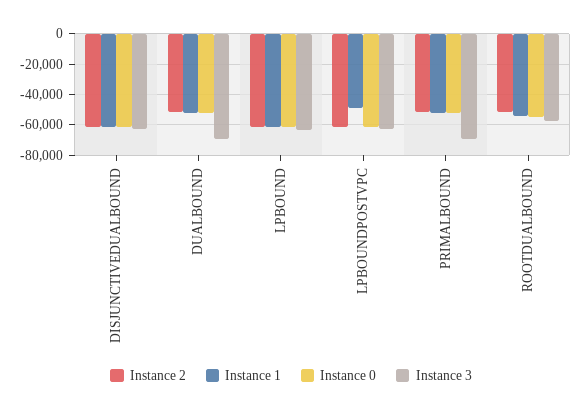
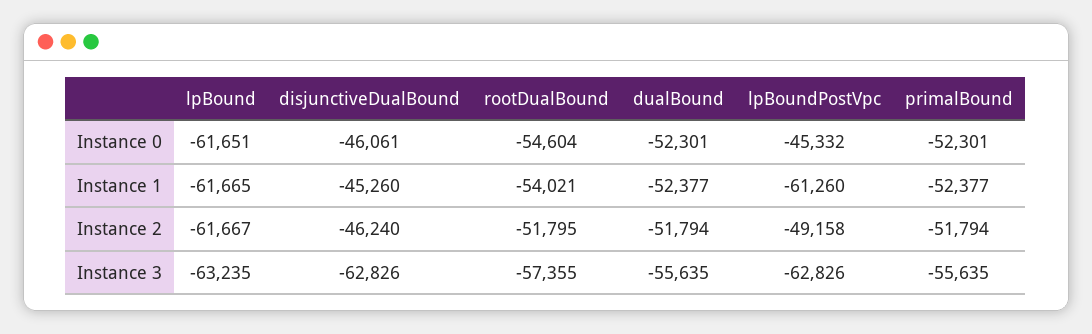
  {
    "Instance 2": {
-     "DISJUNCTIVEDUALBOUND": -60000,
+     "DISJUNCTIVEDUALBOUND": -46240,
      "DUALBOUND": -51794,
      "LPBOUND": -61667,
-     "LPBOUNDPOSTVPC": -60000,
+     "LPBOUNDPOSTVPC": -49158,
      "PRIMALBOUND": -51794,
      "ROOTDUALBOUND": -51795
    },
    "Instance 1": {
-     "DISJUNCTIVEDUALBOUND": -60000,
+     "DISJUNCTIVEDUALBOUND": -45260,
      "DUALBOUND": -52377,
      "LPBOUND": -61665,
-     "LPBOUNDPOSTVPC": -50000,
+     "LPBOUNDPOSTVPC": -61260,
      "PRIMALBOUND": -52377,
      "ROOTDUALBOUND": -54021
    },
    "Instance 0": {
-     "DISJUNCTIVEDUALBOUND": -60000,
+     "DISJUNCTIVEDUALBOUND": -46061,
      "DUALBOUND": -52301,
      "LPBOUND": -61651,
-     "LPBOUNDPOSTVPC": -60000,
+     "LPBOUNDPOSTVPC": -45332,
      "PRIMALBOUND": -52301,
      "ROOTDUALBOUND": -54604
    },
    "Instance 3": {
      "DISJUNCTIVEDUALBOUND": -62826,
-     "DUALBOUND": -70000,
+     "DUALBOUND": -55635,
      "LPBOUND": -63235,
      "LPBOUNDPOSTVPC": -62826,
-     "PRIMALBOUND": -70000,
+     "PRIMALBOUND": -55635,
      "ROOTDUALBOUND": -57355
    }
  }

